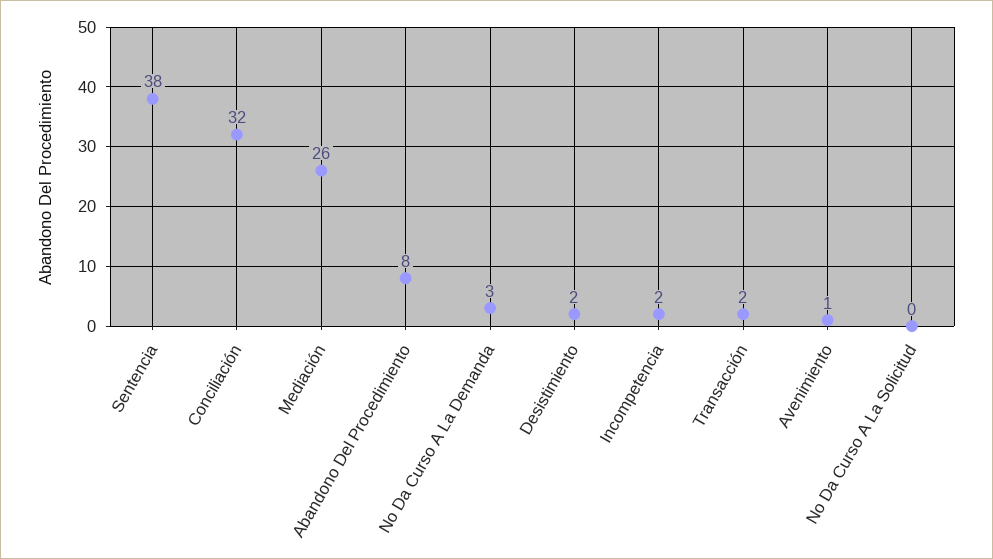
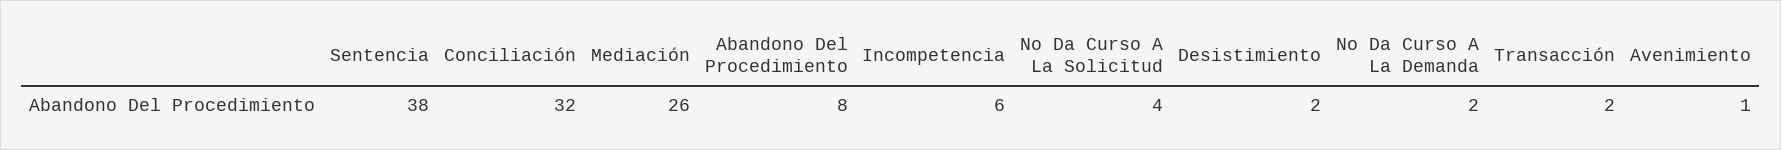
  {
    "Sentencia": 38,
    "Conciliación": 32,
    "Mediación": 26,
    "Abandono Del Procedimiento": 8,
-   "No Da Curso A La Demanda": 3,
+   "No Da Curso A La Demanda": 2,
    "Desistimiento": 2,
-   "Incompetencia": 2,
+   "Incompetencia": 6,
    "Transacción": 2,
    "Avenimiento": 1,
-   "No Da Curso A La Solicitud": 0
+   "No Da Curso A La Solicitud": 4
  }

